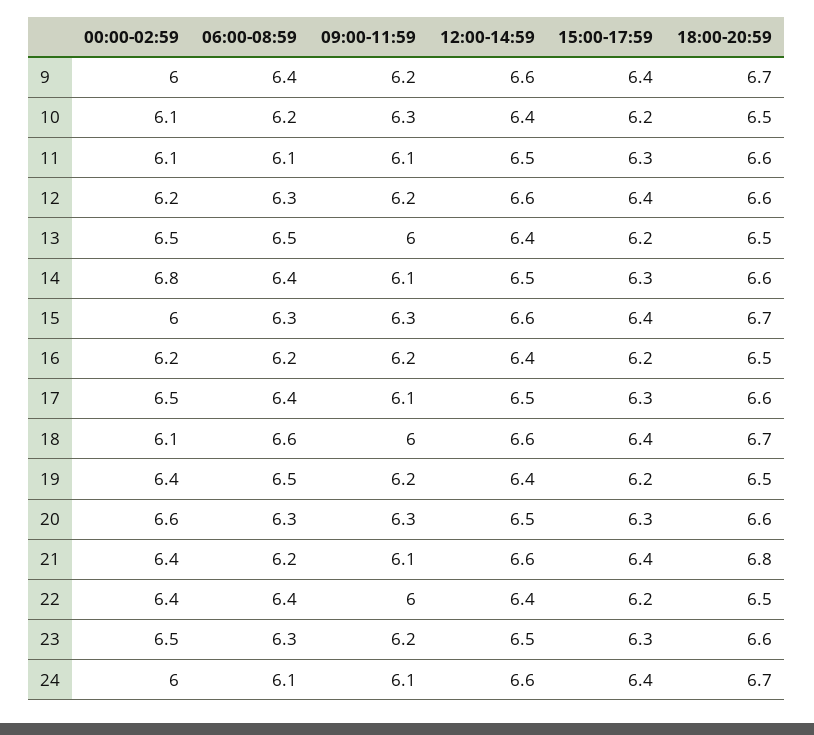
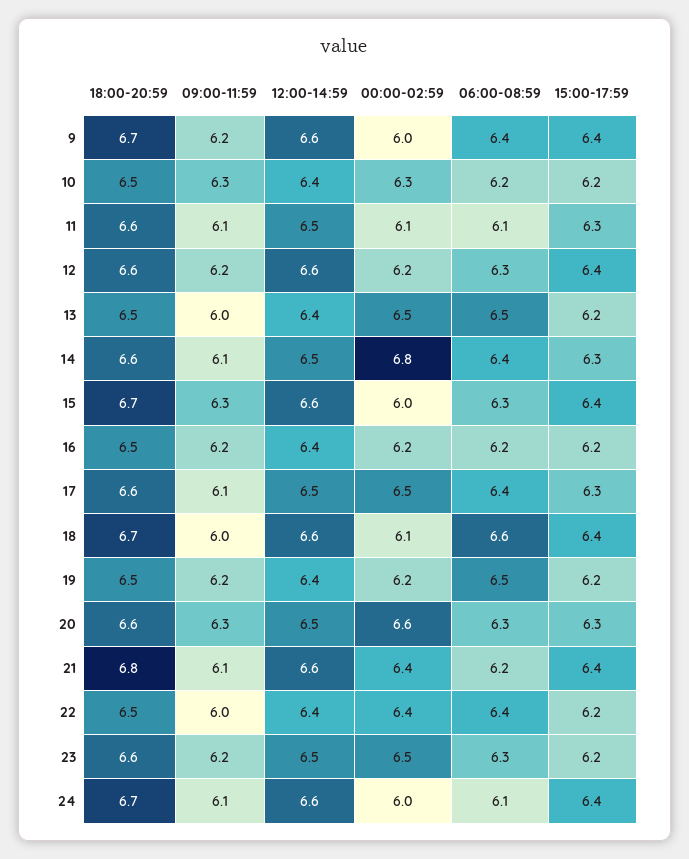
  {
    "00:00-02:59": {
      "9": 6,
-     "10": 6.1,
+     "10": 6.3,
      "11": 6.1,
      "12": 6.2,
      "13": 6.5,
      "14": 6.8,
      "15": 6,
      "16": 6.2,
      "17": 6.5,
      "18": 6.1,
-     "19": 6.4,
+     "19": 6.2,
      "20": 6.6,
      "21": 6.4,
      "22": 6.4,
      "23": 6.5,
      "24": 6
    },
    "06:00-08:59": {
      "9": 6.4,
      "10": 6.2,
      "11": 6.1,
      "12": 6.3,
      "13": 6.5,
      "14": 6.4,
      "15": 6.3,
      "16": 6.2,
      "17": 6.4,
      "18": 6.6,
      "19": 6.5,
      "20": 6.3,
      "21": 6.2,
      "22": 6.4,
      "23": 6.3,
      "24": 6.1
    },
    "09:00-11:59": {
      "9": 6.2,
      "10": 6.3,
      "11": 6.1,
      "12": 6.2,
      "13": 6,
      "14": 6.1,
      "15": 6.3,
      "16": 6.2,
      "17": 6.1,
      "18": 6,
      "19": 6.2,
      "20": 6.3,
      "21": 6.1,
      "22": 6,
      "23": 6.2,
      "24": 6.1
    },
    "12:00-14:59": {
      "9": 6.6,
      "10": 6.4,
      "11": 6.5,
      "12": 6.6,
      "13": 6.4,
      "14": 6.5,
      "15": 6.6,
      "16": 6.4,
      "17": 6.5,
      "18": 6.6,
      "19": 6.4,
      "20": 6.5,
      "21": 6.6,
      "22": 6.4,
      "23": 6.5,
      "24": 6.6
    },
    "15:00-17:59": {
      "9": 6.4,
      "10": 6.2,
      "11": 6.3,
      "12": 6.4,
      "13": 6.2,
      "14": 6.3,
      "15": 6.4,
      "16": 6.2,
      "17": 6.3,
      "18": 6.4,
      "19": 6.2,
      "20": 6.3,
      "21": 6.4,
      "22": 6.2,
-     "23": 6.3,
+     "23": 6.2,
      "24": 6.4
    },
    "18:00-20:59": {
      "9": 6.7,
      "10": 6.5,
      "11": 6.6,
      "12": 6.6,
      "13": 6.5,
      "14": 6.6,
      "15": 6.7,
      "16": 6.5,
      "17": 6.6,
      "18": 6.7,
      "19": 6.5,
      "20": 6.6,
      "21": 6.8,
      "22": 6.5,
      "23": 6.6,
      "24": 6.7
    }
  }

